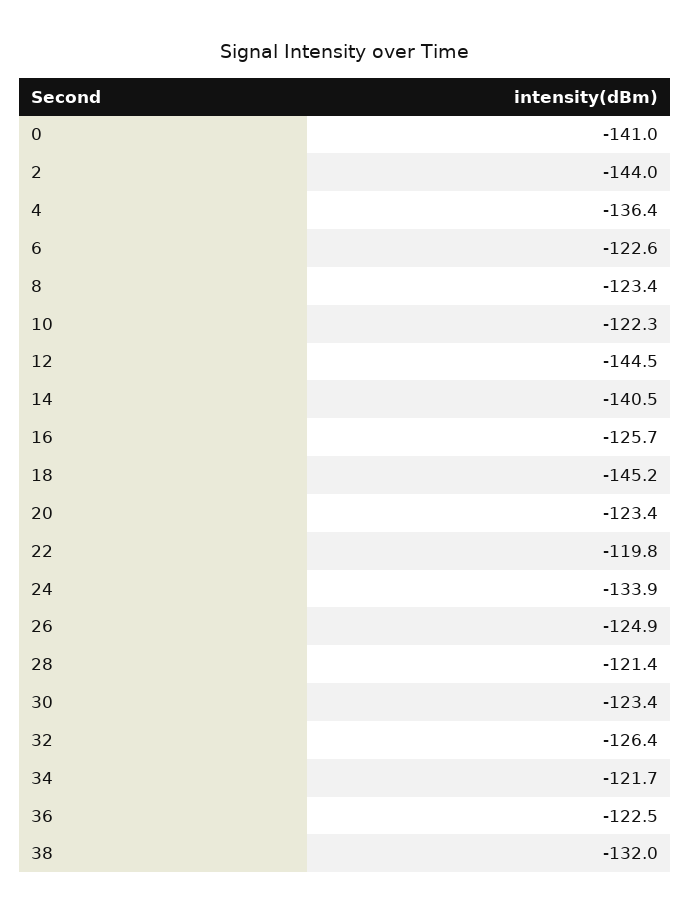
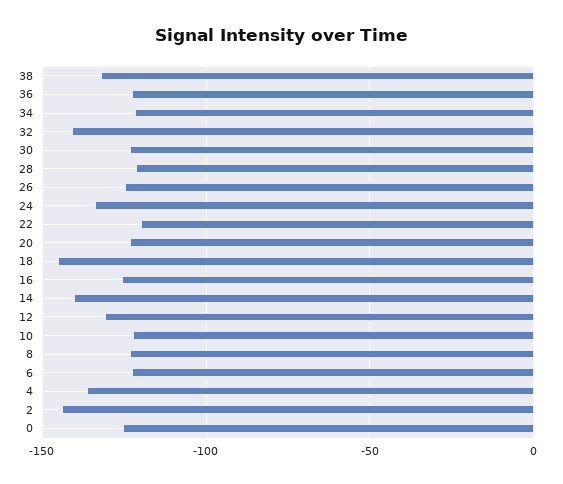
  {
-   "0": -141,
+   "0": -125,
    "2": -144,
    "4": -136.4,
    "6": -122.6,
    "8": -123.4,
    "10": -122.3,
-   "12": -144.5,
+   "12": -130,
    "14": -140.5,
    "16": -125.7,
    "18": -145.2,
    "20": -123.4,
    "22": -119.8,
    "24": -133.9,
    "26": -124.9,
    "28": -121.4,
    "30": -123.4,
-   "32": -126.4,
+   "32": -140,
    "34": -121.7,
    "36": -122.5,
    "38": -132
  }

